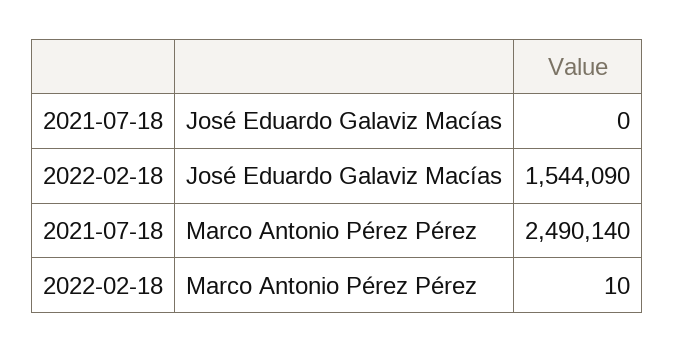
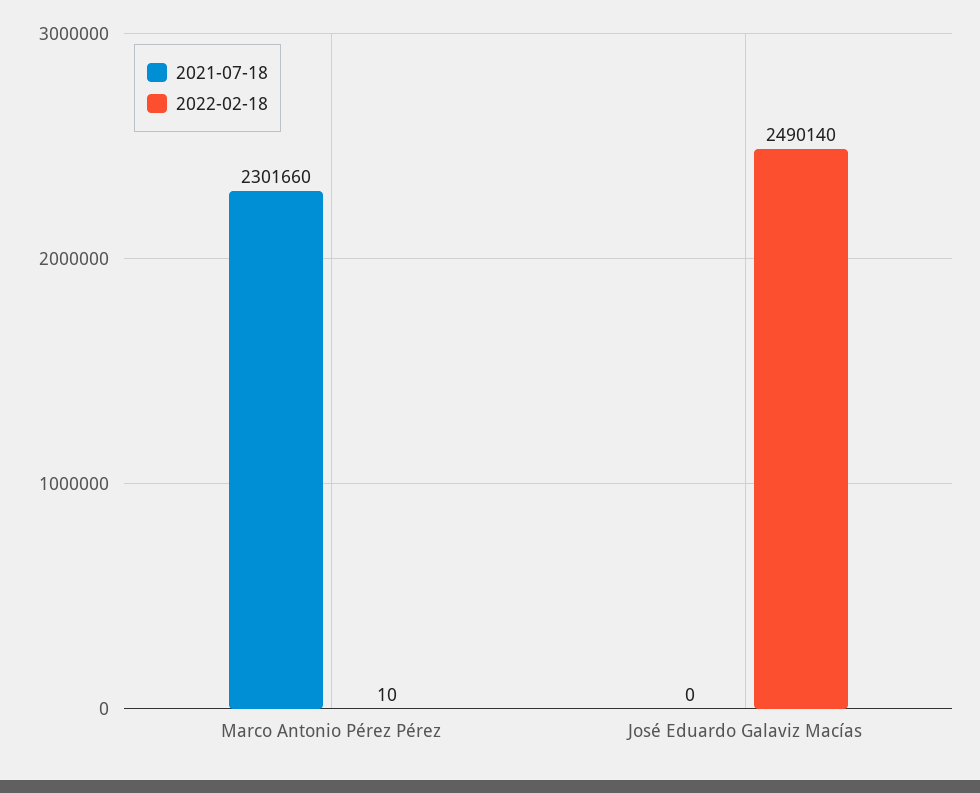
  {
    "2021-07-18": {
      "José Eduardo Galaviz Macías": 0,
-     "Marco Antonio Pérez Pérez": 2490140
+     "Marco Antonio Pérez Pérez": 2301660
    },
    "2022-02-18": {
-     "José Eduardo Galaviz Macías": 1544090,
+     "José Eduardo Galaviz Macías": 2490140,
      "Marco Antonio Pérez Pérez": 10
    }
  }

